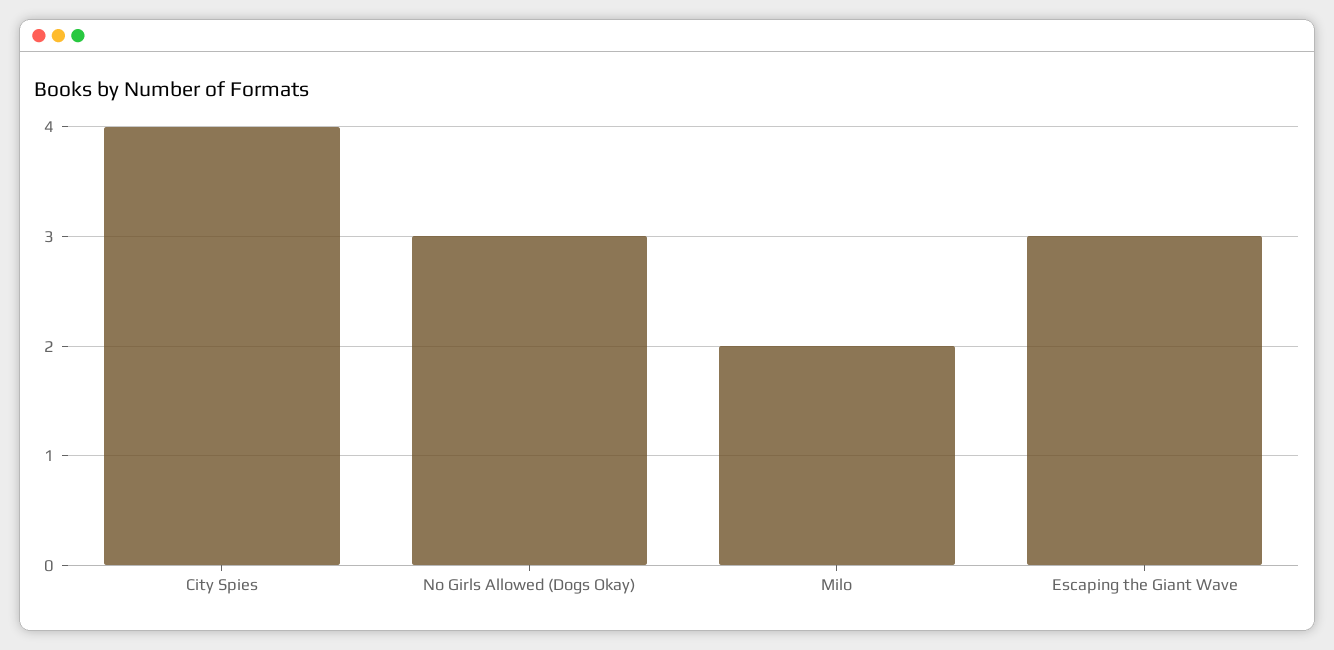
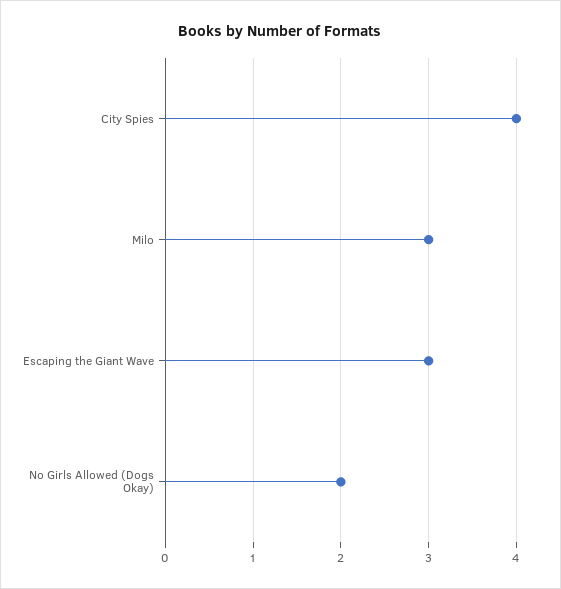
  {
    "City Spies": 4,
-   "No Girls Allowed (Dogs Okay)": 3,
+   "No Girls Allowed (Dogs Okay)": 2,
-   "Milo": 2,
+   "Milo": 3,
    "Escaping the Giant Wave": 3
  }

